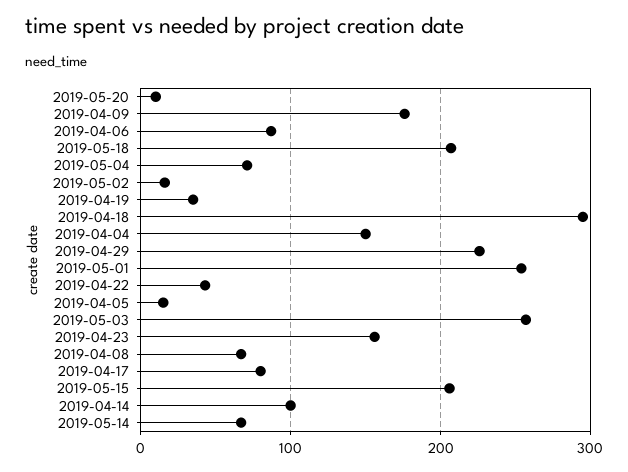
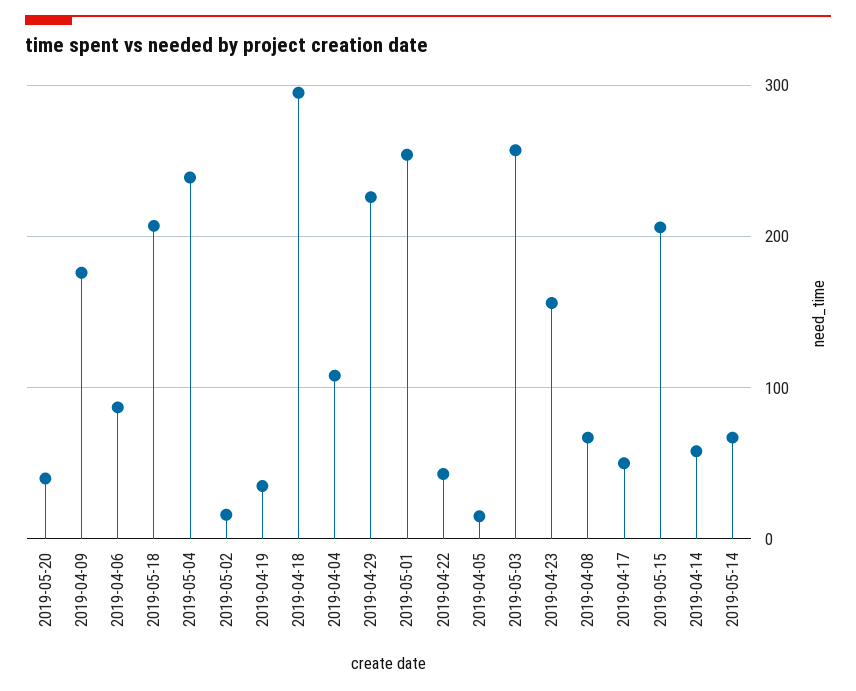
  {
-   "2019-05-20": 10,
+   "2019-05-20": 40,
    "2019-04-09": 180,
    "2019-04-06": 90,
    "2019-05-18": 210,
-   "2019-05-04": 70,
+   "2019-05-04": 240,
    "2019-05-02": 20,
    "2019-04-19": 40,
    "2019-04-18": 300,
-   "2019-04-04": 150,
+   "2019-04-04": 110,
    "2019-04-29": 230,
    "2019-05-01": 250,
    "2019-04-22": 40,
    "2019-04-05": 20,
    "2019-05-03": 260,
    "2019-04-23": 160,
    "2019-04-08": 70,
-   "2019-04-17": 80,
+   "2019-04-17": 50,
    "2019-05-15": 210,
-   "2019-04-14": 100,
+   "2019-04-14": 60,
    "2019-05-14": 70
  }

